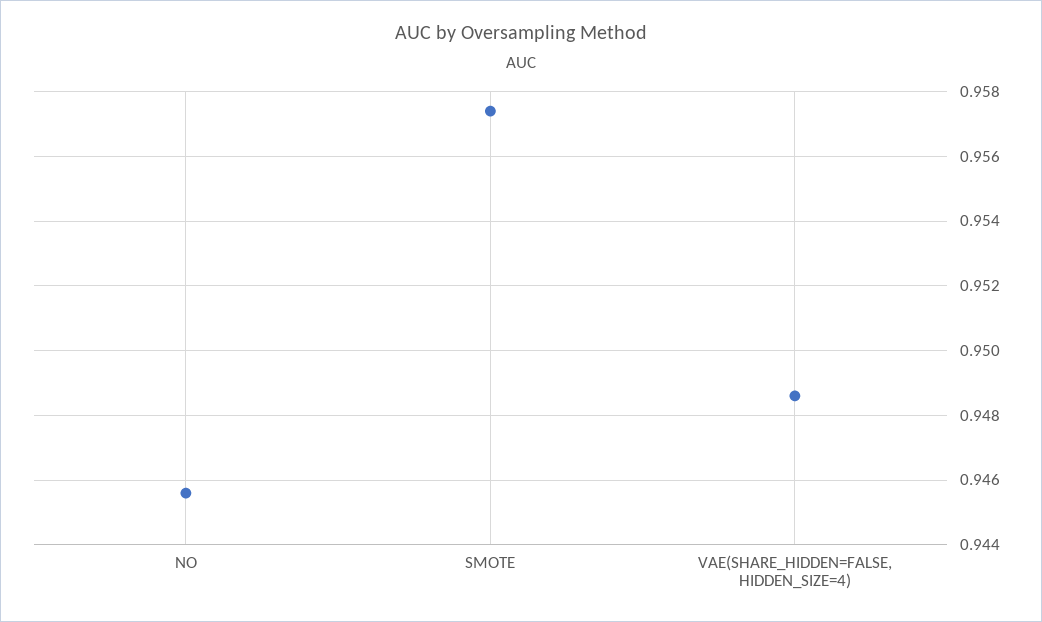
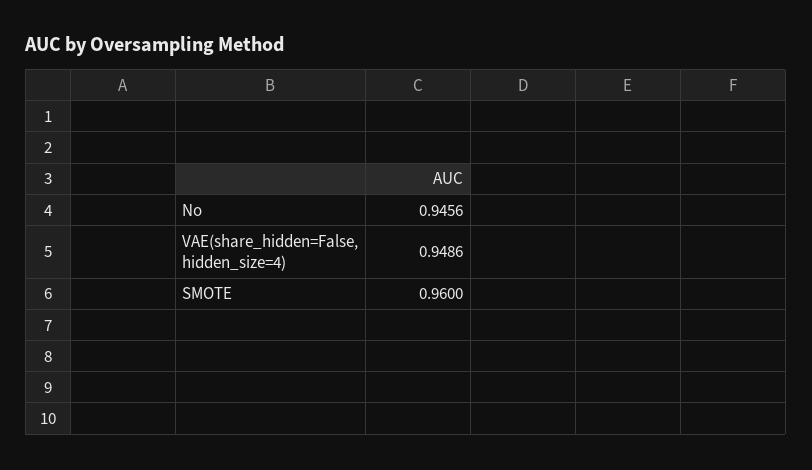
  {
    "NO": 0.9456,
-   "SMOTE": 0.9575,
+   "SMOTE": 0.96,
    "VAE(SHARE_HIDDEN=FALSE, HIDDEN_SIZE=4)": 0.9486
  }

